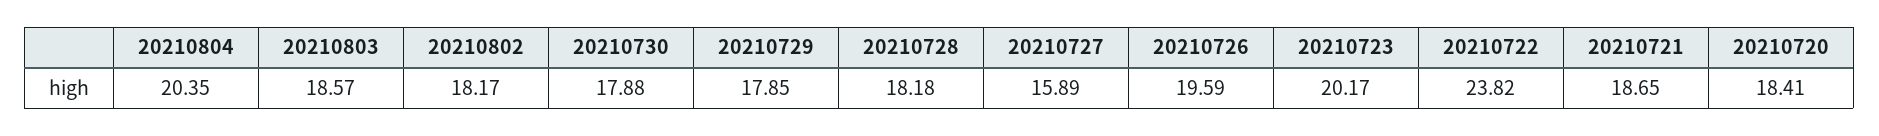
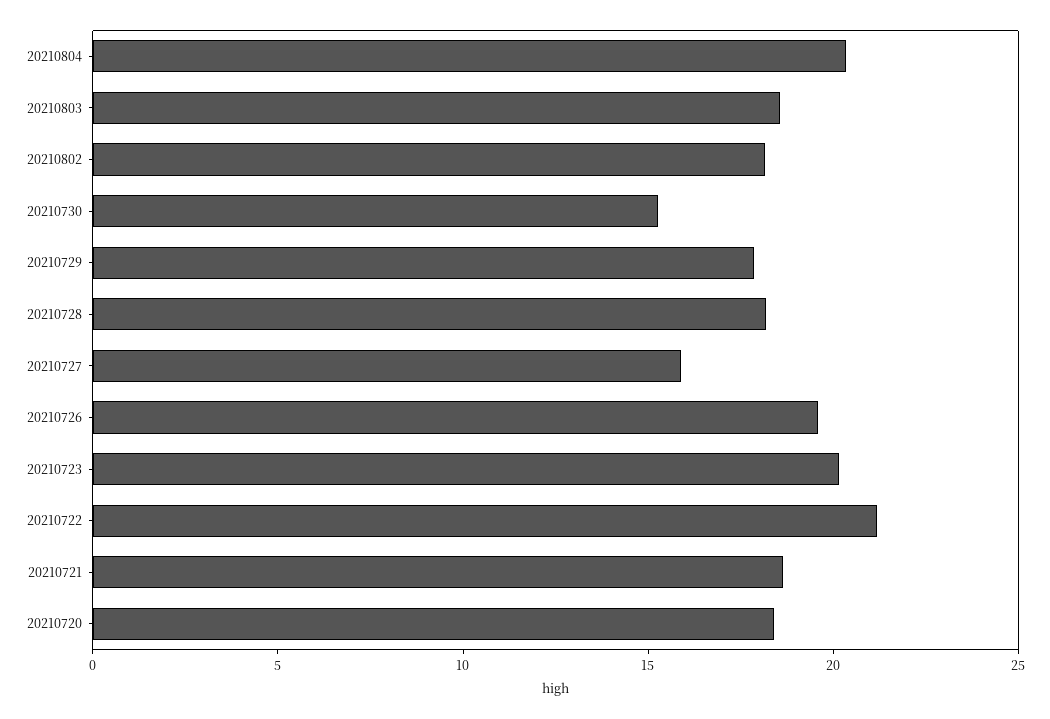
  {
    "20210804": 20.35,
    "20210803": 18.57,
    "20210802": 18.17,
-   "20210730": 17.88,
+   "20210730": 15,
    "20210729": 17.85,
    "20210728": 18.18,
    "20210727": 15.89,
    "20210726": 19.59,
    "20210723": 20.17,
-   "20210722": 23.82,
+   "20210722": 21,
    "20210721": 18.65,
    "20210720": 18.41
  }

